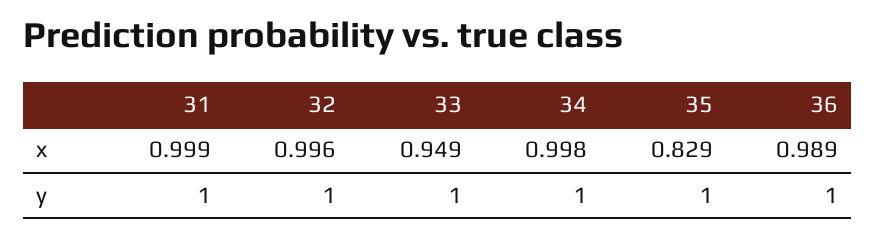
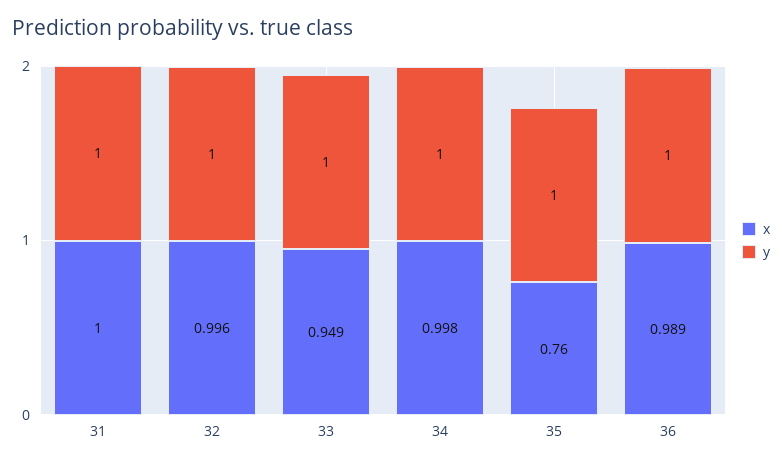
  {
    "x": {
-     "31": 0.999,
+     "31": 1,
      "32": 0.996,
      "33": 0.949,
      "34": 0.998,
-     "35": 0.829,
+     "35": 0.76,
      "36": 0.989
    },
    "y": {
      "31": 1,
      "32": 1,
      "33": 1,
      "34": 1,
      "35": 1,
      "36": 1
    }
  }

